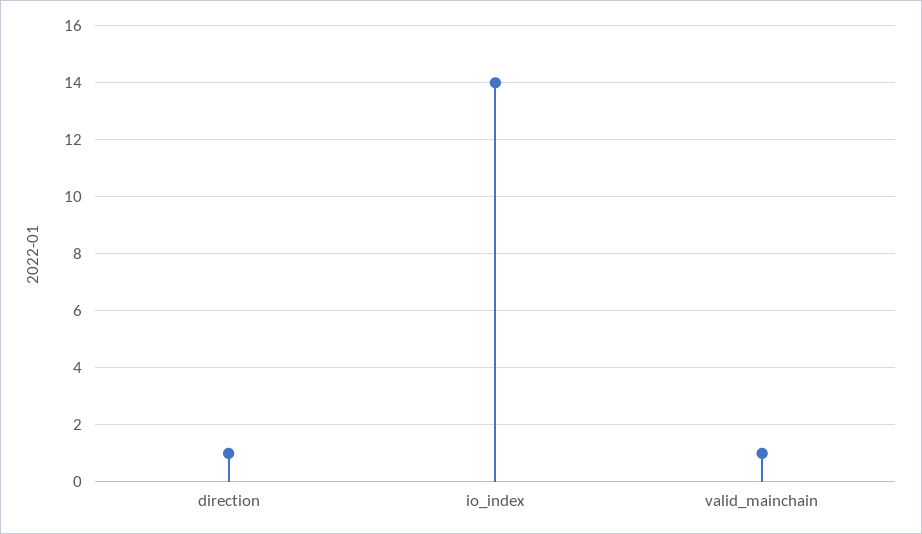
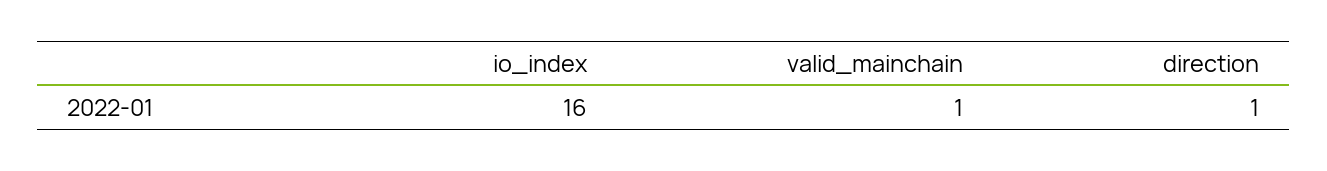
  {
    "direction": 1,
-   "io_index": 14,
+   "io_index": 16,
    "valid_mainchain": 1
  }

